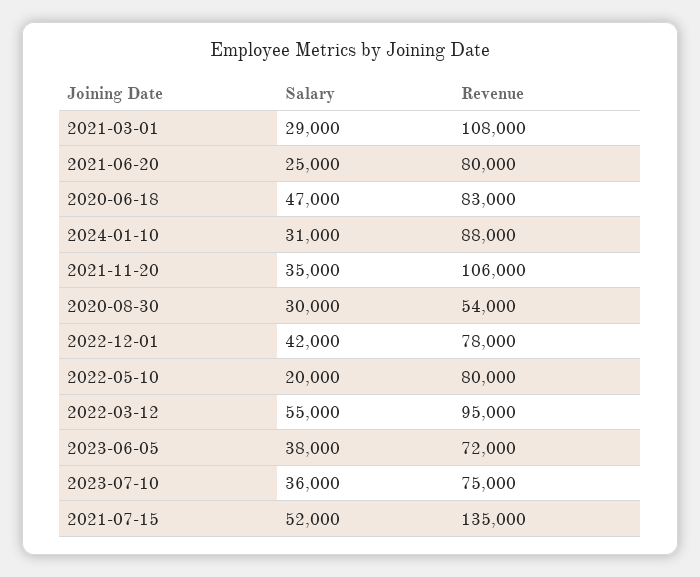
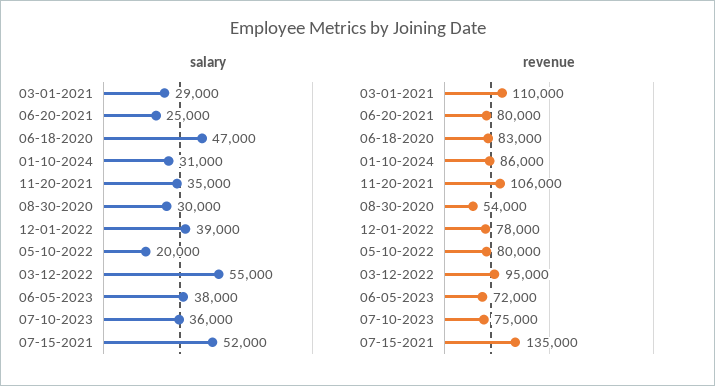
  {
    "Salary": {
      "2021-03-01": 29000,
      "2021-06-20": 25000,
      "2020-06-18": 47000,
      "2024-01-10": 31000,
      "2021-11-20": 35000,
      "2020-08-30": 30000,
-     "2022-12-01": 42000,
+     "2022-12-01": 39000,
      "2022-05-10": 20000,
      "2022-03-12": 55000,
      "2023-06-05": 38000,
      "2023-07-10": 36000,
      "2021-07-15": 52000
    },
    "Revenue": {
-     "2021-03-01": 108000,
+     "2021-03-01": 110000,
      "2021-06-20": 80000,
      "2020-06-18": 83000,
-     "2024-01-10": 88000,
+     "2024-01-10": 86000,
      "2021-11-20": 106000,
      "2020-08-30": 54000,
      "2022-12-01": 78000,
      "2022-05-10": 80000,
      "2022-03-12": 95000,
      "2023-06-05": 72000,
      "2023-07-10": 75000,
      "2021-07-15": 135000
    }
  }

